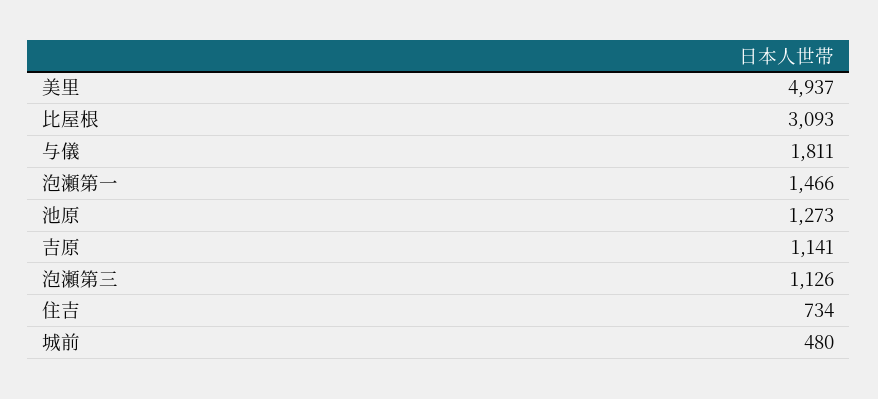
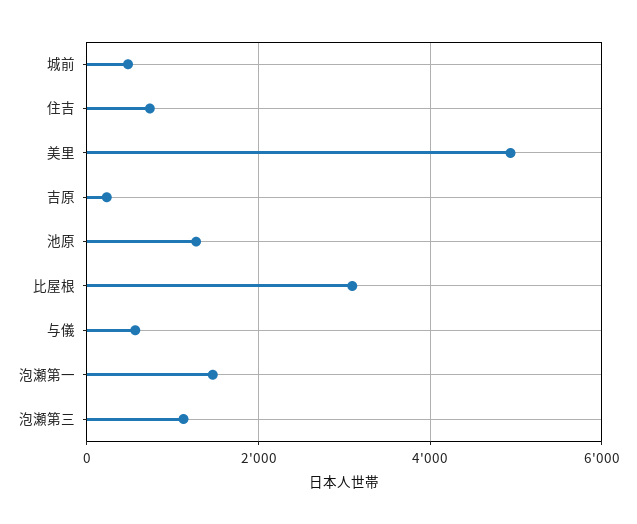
  {
    "美里": 4937,
    "比屋根": 3093,
-   "与儀": 1811,
+   "与儀": 600,
    "泡瀬第一": 1466,
    "池原": 1273,
-   "吉原": 1141,
+   "吉原": 200,
    "泡瀬第三": 1126,
    "住吉": 734,
    "城前": 480
  }

